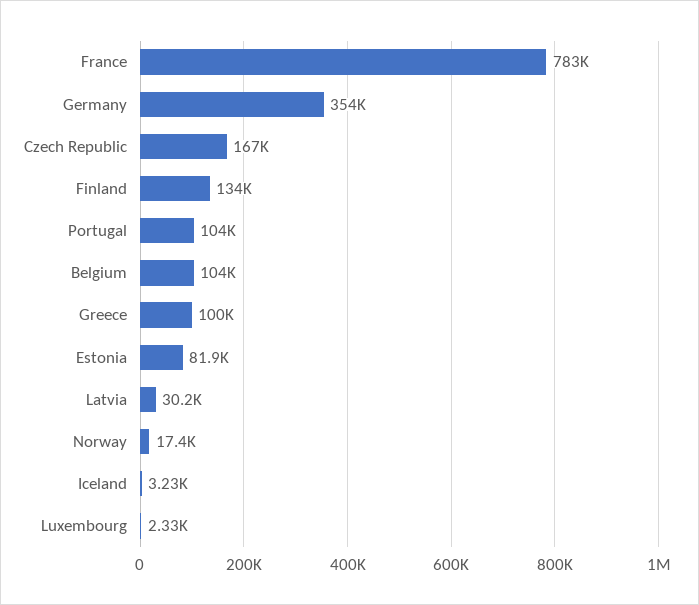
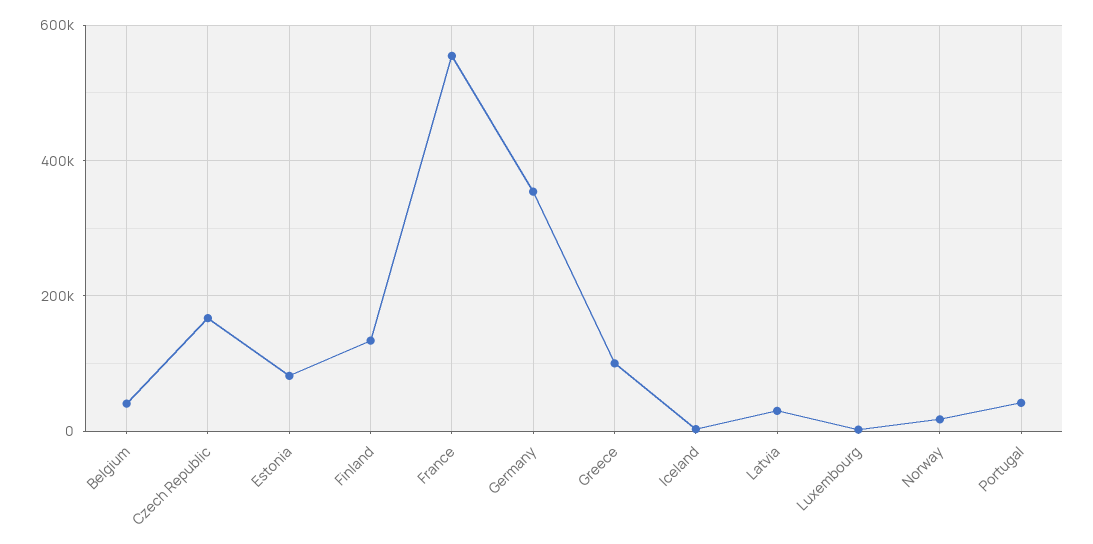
  {
-   "France": 783000,
+   "France": 560000,
    "Germany": 354000,
    "Czech Republic": 167000,
    "Finland": 134000,
-   "Portugal": 104000,
+   "Portugal": 40000,
-   "Belgium": 104000,
+   "Belgium": 40000,
    "Greece": 100000,
    "Estonia": 81900,
    "Latvia": 30200,
    "Norway": 17400,
    "Iceland": 3230,
    "Luxembourg": 2330
  }

